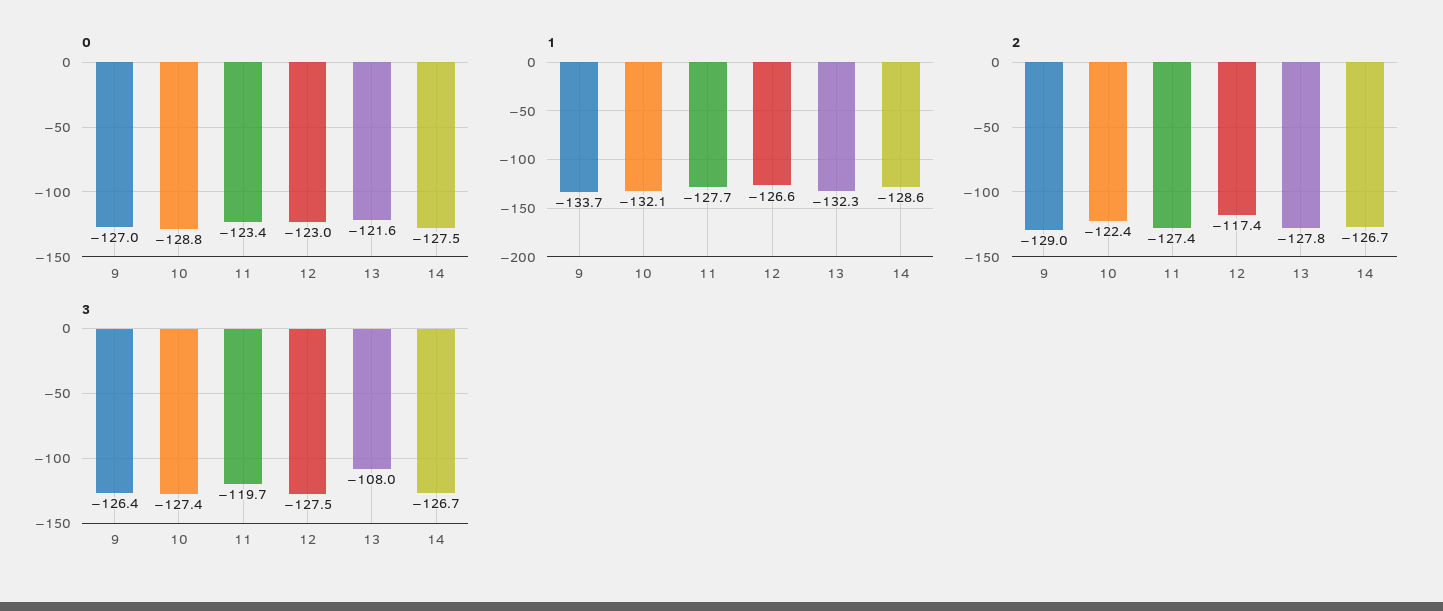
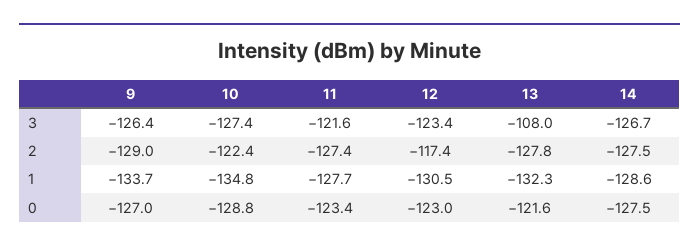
  {
    "0": {
      "9": -127,
      "10": -128.8,
      "11": -123.4,
      "12": -123,
      "13": -121.6,
      "14": -127.5
    },
    "1": {
      "9": -133.7,
-     "10": -132.1,
+     "10": -134.8,
      "11": -127.7,
-     "12": -126.6,
+     "12": -130.5,
      "13": -132.3,
      "14": -128.6
    },
    "2": {
      "9": -129,
      "10": -122.4,
      "11": -127.4,
      "12": -117.4,
      "13": -127.8,
-     "14": -126.7
+     "14": -127.5
    },
    "3": {
      "9": -126.4,
      "10": -127.4,
-     "11": -119.7,
+     "11": -121.6,
-     "12": -127.5,
+     "12": -123.4,
      "13": -108,
      "14": -126.7
    }
  }

